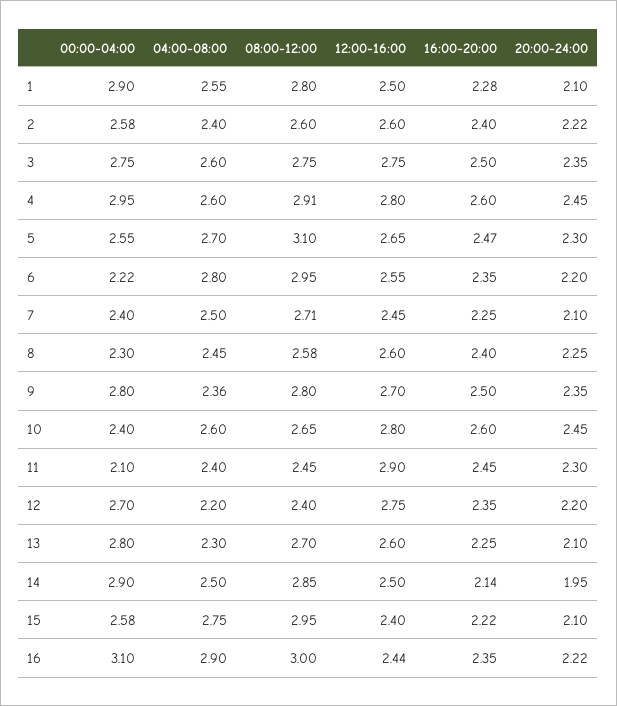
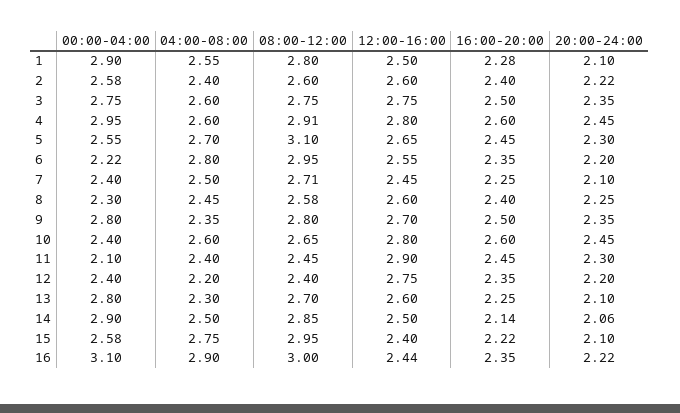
  {
    "00:00-04:00": {
      "1": 2.9,
      "2": 2.58,
      "3": 2.75,
      "4": 2.95,
      "5": 2.55,
      "6": 2.22,
      "7": 2.4,
      "8": 2.3,
      "9": 2.8,
      "10": 2.4,
      "11": 2.1,
-     "12": 2.7,
+     "12": 2.4,
      "13": 2.8,
      "14": 2.9,
      "15": 2.58,
      "16": 3.1
    },
    "04:00-08:00": {
      "1": 2.55,
      "2": 2.4,
      "3": 2.6,
      "4": 2.6,
      "5": 2.7,
      "6": 2.8,
      "7": 2.5,
      "8": 2.45,
-     "9": 2.36,
+     "9": 2.35,
      "10": 2.6,
      "11": 2.4,
      "12": 2.2,
      "13": 2.3,
      "14": 2.5,
      "15": 2.75,
      "16": 2.9
    },
    "08:00-12:00": {
      "1": 2.8,
      "2": 2.6,
      "3": 2.75,
      "4": 2.91,
      "5": 3.1,
      "6": 2.95,
      "7": 2.71,
      "8": 2.58,
      "9": 2.8,
      "10": 2.65,
      "11": 2.45,
      "12": 2.4,
      "13": 2.7,
      "14": 2.85,
      "15": 2.95,
      "16": 3
    },
    "12:00-16:00": {
      "1": 2.5,
      "2": 2.6,
      "3": 2.75,
      "4": 2.8,
      "5": 2.65,
      "6": 2.55,
      "7": 2.45,
      "8": 2.6,
      "9": 2.7,
      "10": 2.8,
      "11": 2.9,
      "12": 2.75,
      "13": 2.6,
      "14": 2.5,
      "15": 2.4,
      "16": 2.44
    },
    "16:00-20:00": {
      "1": 2.28,
      "2": 2.4,
      "3": 2.5,
      "4": 2.6,
-     "5": 2.47,
+     "5": 2.45,
      "6": 2.35,
      "7": 2.25,
      "8": 2.4,
      "9": 2.5,
      "10": 2.6,
      "11": 2.45,
      "12": 2.35,
      "13": 2.25,
      "14": 2.14,
      "15": 2.22,
      "16": 2.35
    },
    "20:00-24:00": {
      "1": 2.1,
      "2": 2.22,
      "3": 2.35,
      "4": 2.45,
      "5": 2.3,
      "6": 2.2,
      "7": 2.1,
      "8": 2.25,
      "9": 2.35,
      "10": 2.45,
      "11": 2.3,
      "12": 2.2,
      "13": 2.1,
-     "14": 1.95,
+     "14": 2.06,
      "15": 2.1,
      "16": 2.22
    }
  }

